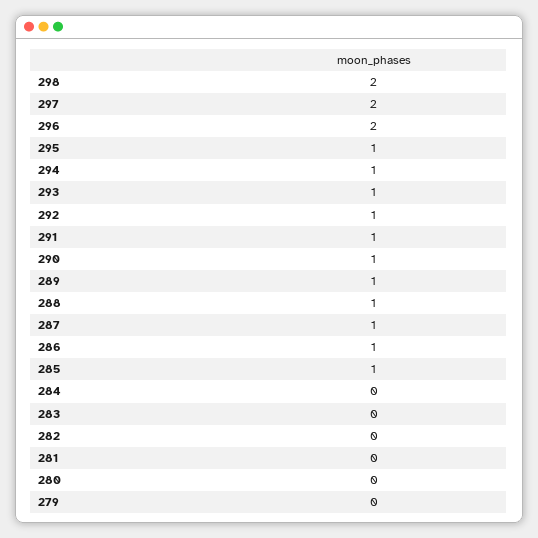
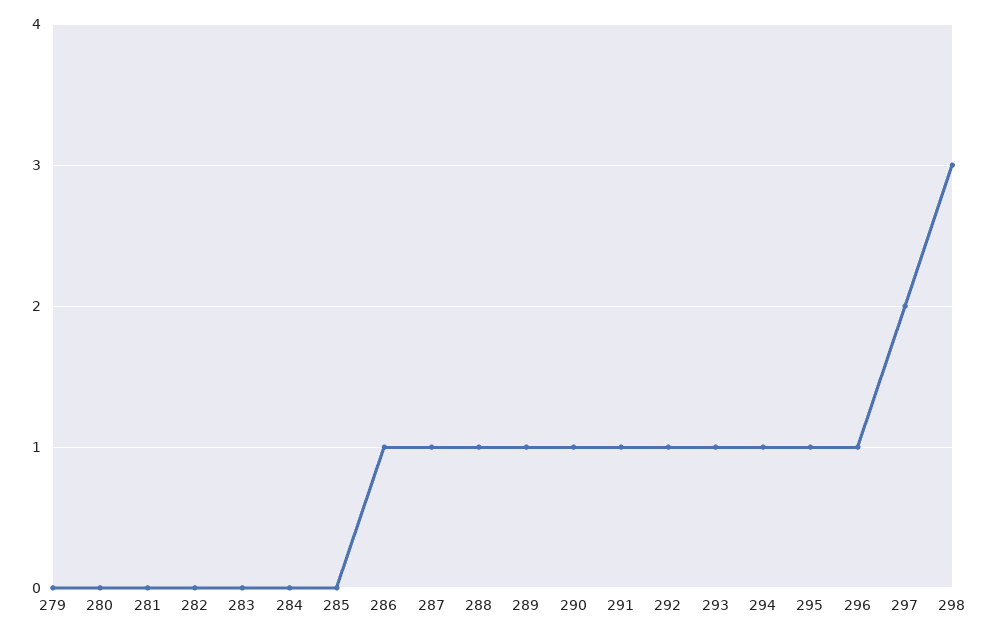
  {
-   "298": 2,
+   "298": 3,
    "297": 2,
-   "296": 2,
+   "296": 1,
    "295": 1,
    "294": 1,
    "293": 1,
    "292": 1,
    "291": 1,
    "290": 1,
    "289": 1,
    "288": 1,
    "287": 1,
    "286": 1,
-   "285": 1,
+   "285": 0,
    "284": 0,
    "283": 0,
    "282": 0,
    "281": 0,
    "280": 0,
    "279": 0
  }

